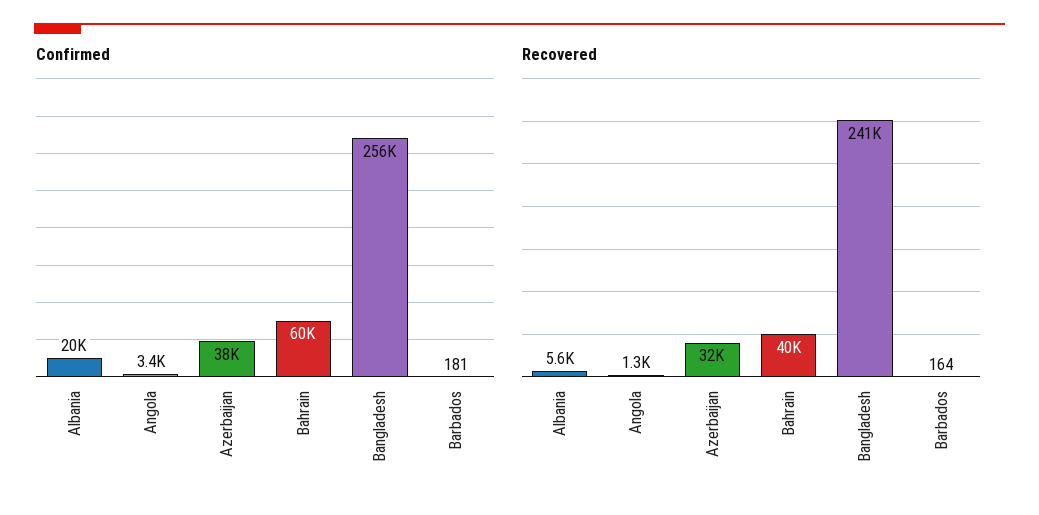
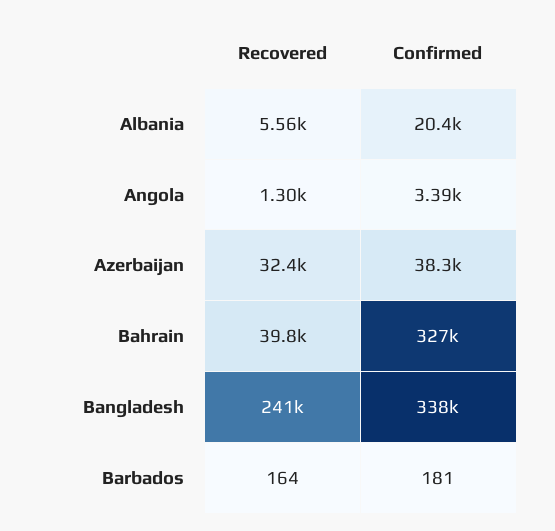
  {
    "Confirmed": {
      "Albania": 20400,
      "Angola": 3390,
      "Azerbaijan": 38300,
-     "Bahrain": 60000,
+     "Bahrain": 327000,
-     "Bangladesh": 256000,
+     "Bangladesh": 338000,
      "Barbados": 181
    },
    "Recovered": {
      "Albania": 5560,
      "Angola": 1300,
      "Azerbaijan": 32400,
      "Bahrain": 39800,
      "Bangladesh": 241000,
      "Barbados": 164
    }
  }

